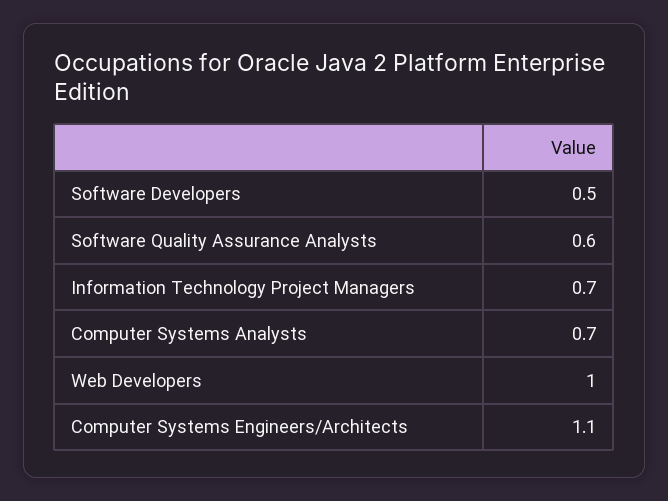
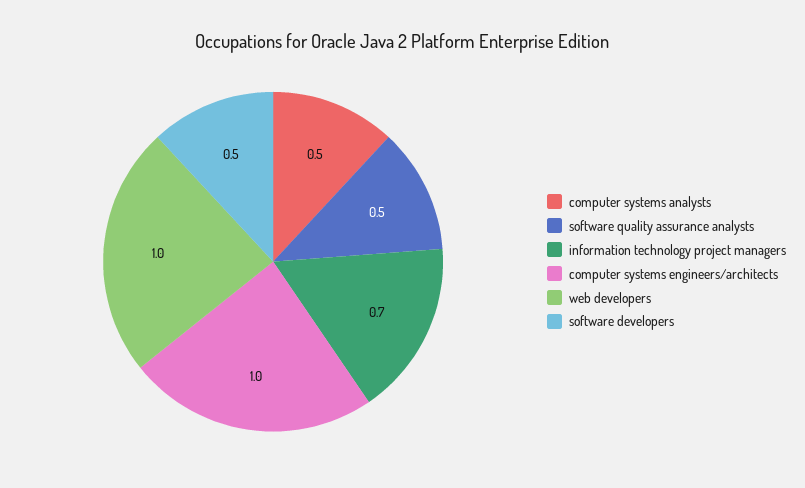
  {
    "Software Developers": 0.5,
-   "Software Quality Assurance Analysts": 0.6,
+   "Software Quality Assurance Analysts": 0.5,
    "Information Technology Project Managers": 0.7,
-   "Computer Systems Analysts": 0.7,
+   "Computer Systems Analysts": 0.5,
    "Web Developers": 1,
-   "Computer Systems Engineers/Architects": 1.1
+   "Computer Systems Engineers/Architects": 1
  }

